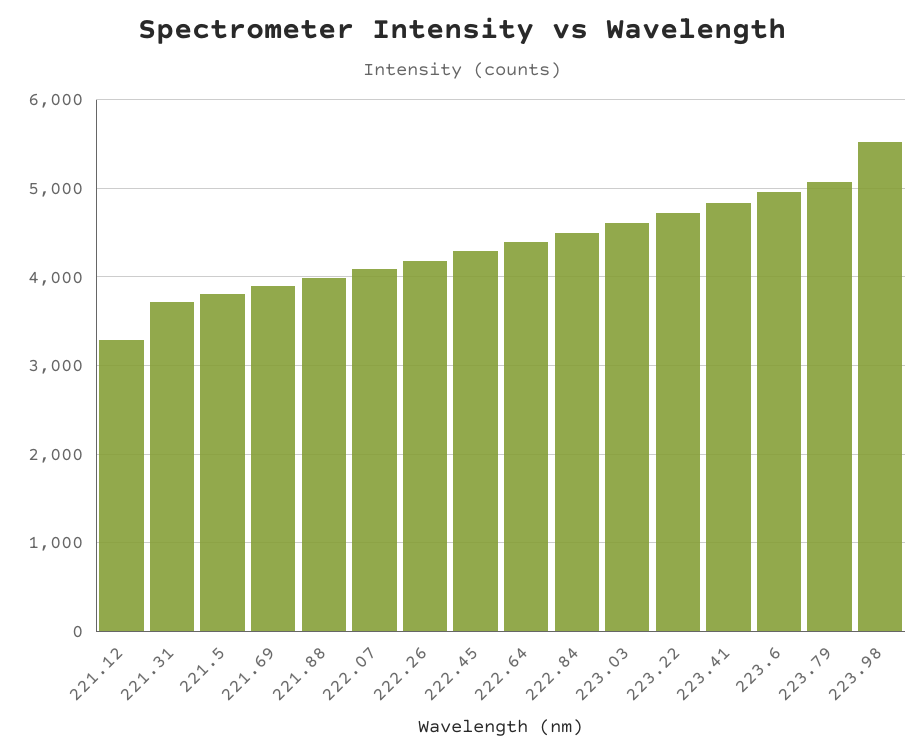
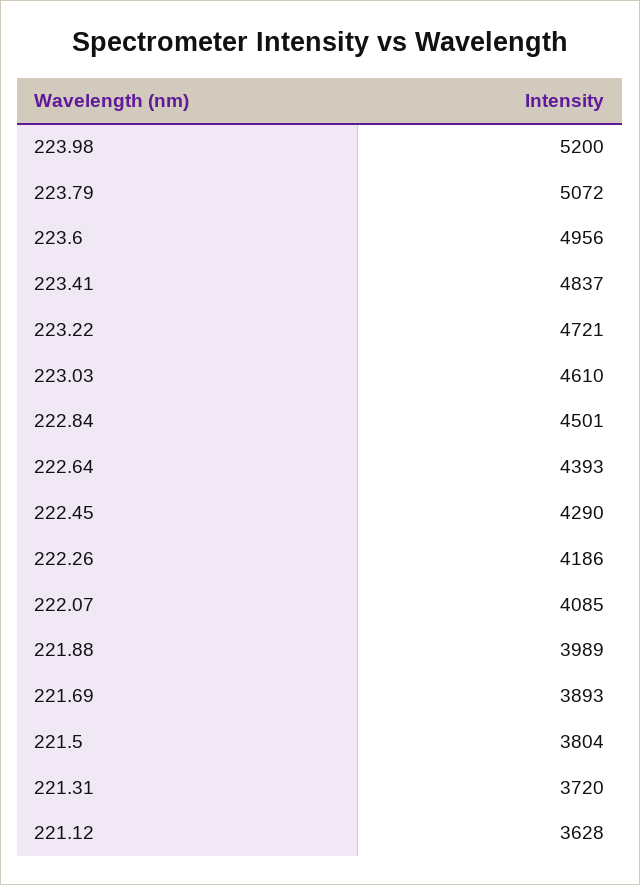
  {
-   "221.12": 3300,
+   "221.12": 3628,
    "221.31": 3720,
    "221.5": 3804,
    "221.69": 3893,
    "221.88": 3989,
    "222.07": 4085,
    "222.26": 4186,
    "222.45": 4290,
    "222.64": 4393,
    "222.84": 4501,
    "223.03": 4610,
    "223.22": 4721,
    "223.41": 4837,
    "223.6": 4956,
    "223.79": 5072,
-   "223.98": 5500
+   "223.98": 5200
  }

